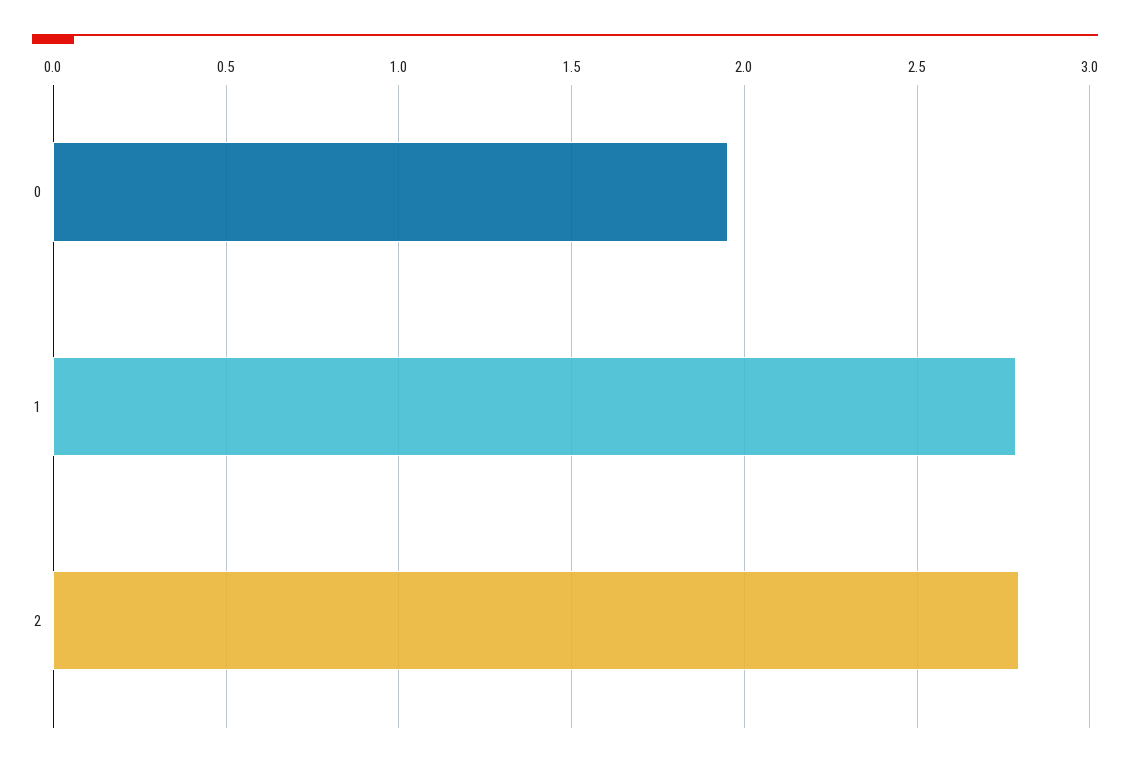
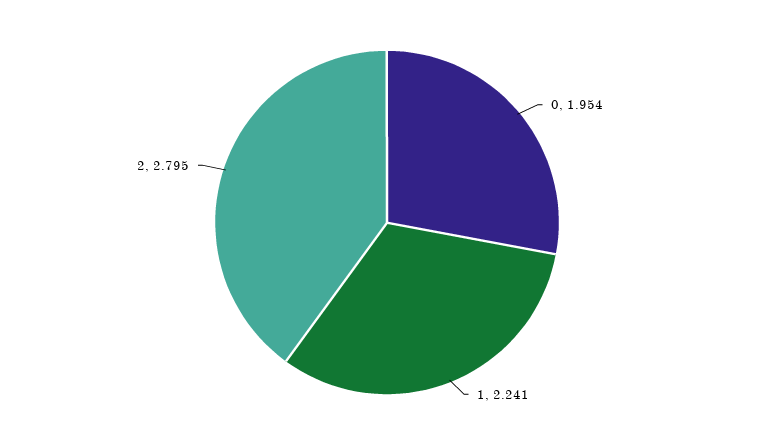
  {
    "0": 1.954,
-   "1": 2.8,
+   "1": 2.241,
    "2": 2.795
  }

